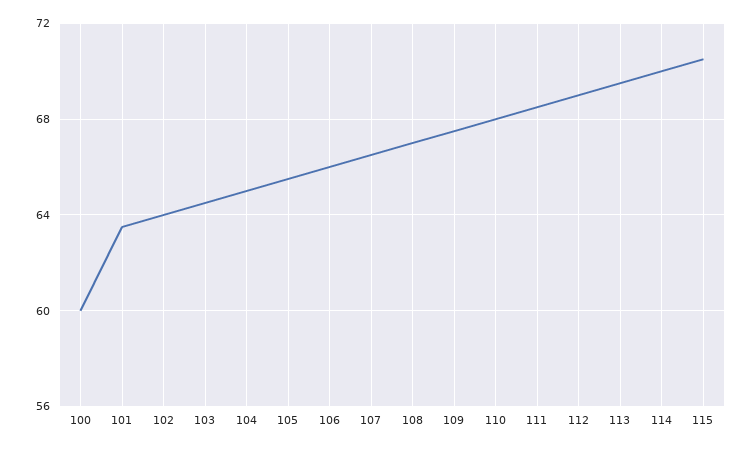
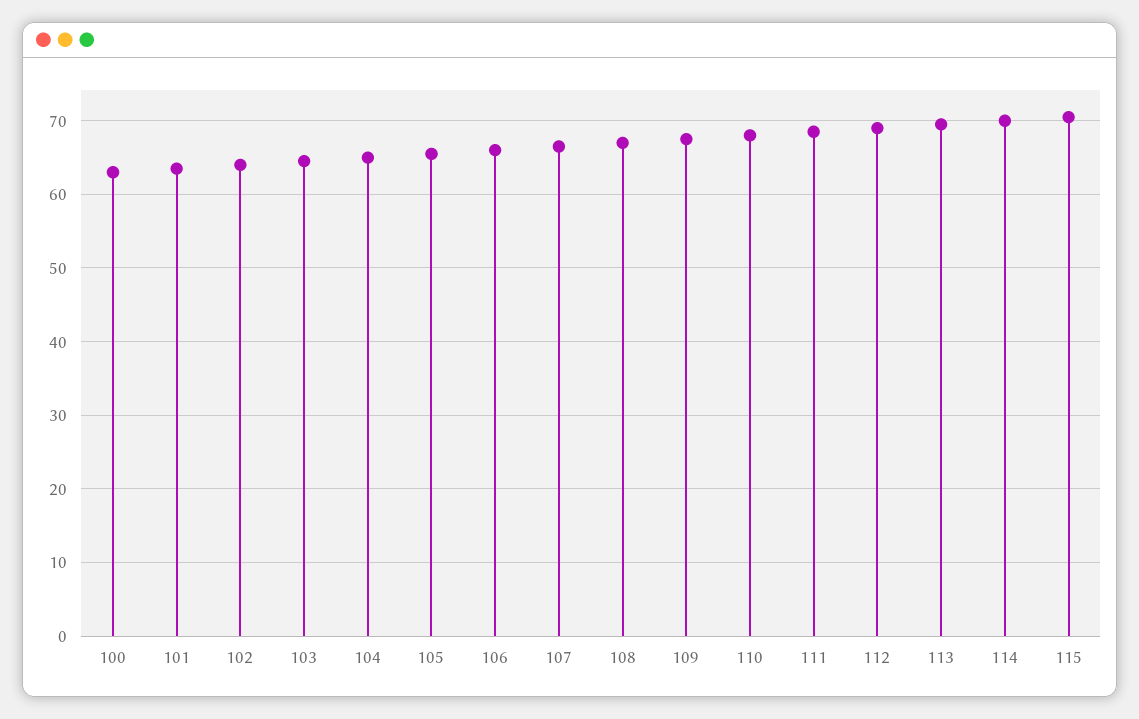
  {
-   "100": 60,
+   "100": 63,
    "101": 63.5,
    "102": 64,
    "103": 64.5,
    "104": 65,
    "105": 65.5,
    "106": 66,
    "107": 66.5,
    "108": 67,
    "109": 67.5,
    "110": 68,
    "111": 68.5,
    "112": 69,
    "113": 69.5,
    "114": 70,
    "115": 70.5
  }

